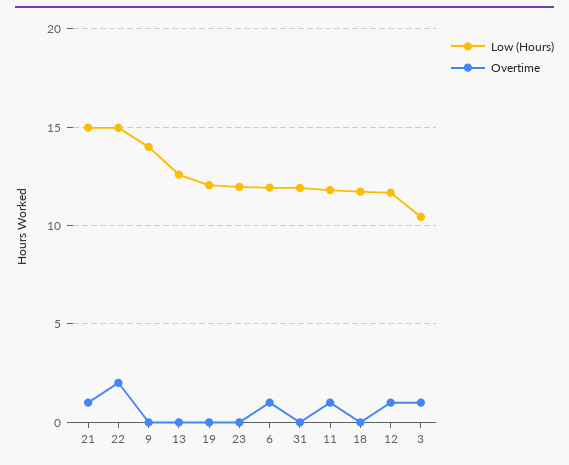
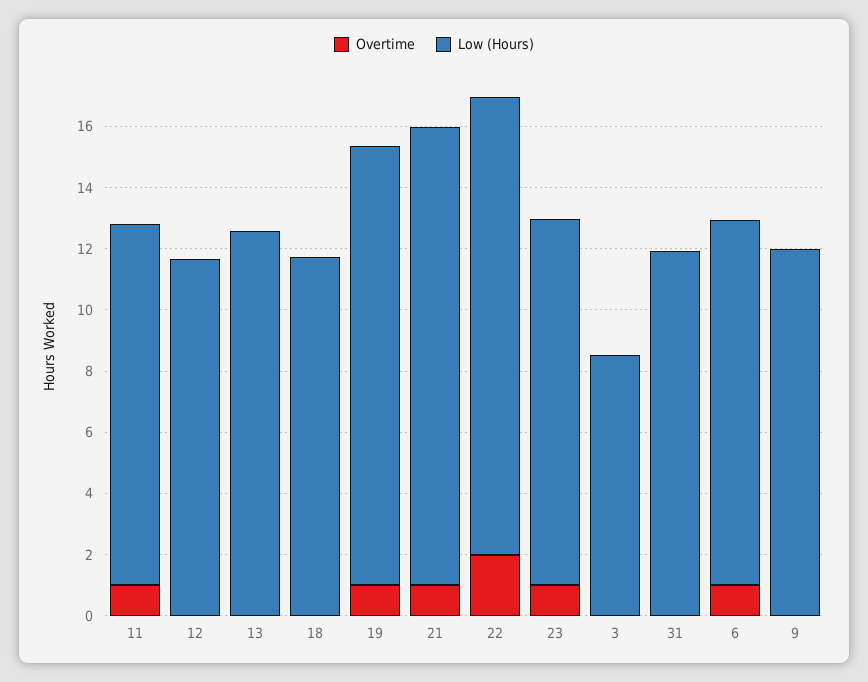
  {
    "Low (Hours)": {
      "21": 15,
      "22": 15,
-     "9": 14,
+     "9": 12,
      "13": 12.5,
-     "19": 12,
+     "19": 14.5,
      "23": 12,
      "6": 12,
      "31": 12,
      "11": 12,
      "18": 11.5,
      "12": 11.5,
-     "3": 10.5
+     "3": 8.5
    },
    "Overtime": {
      "21": 1,
      "22": 2,
      "9": 0,
      "13": 0,
-     "19": 0,
+     "19": 1,
-     "23": 0,
+     "23": 1,
      "6": 1,
      "31": 0,
      "11": 1,
      "18": 0,
-     "12": 1,
+     "12": 0,
-     "3": 1
+     "3": 0
    }
  }

